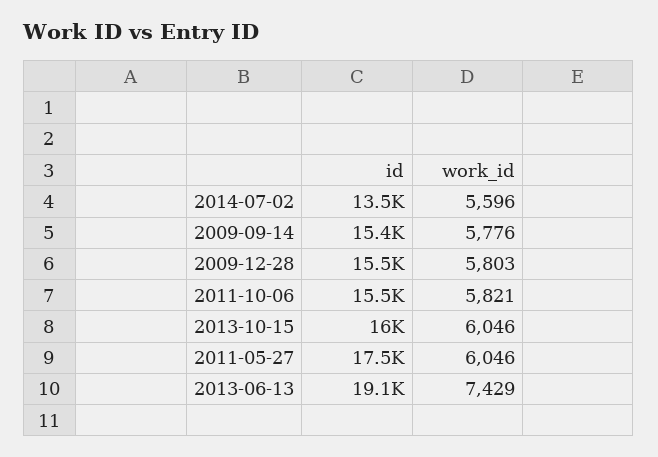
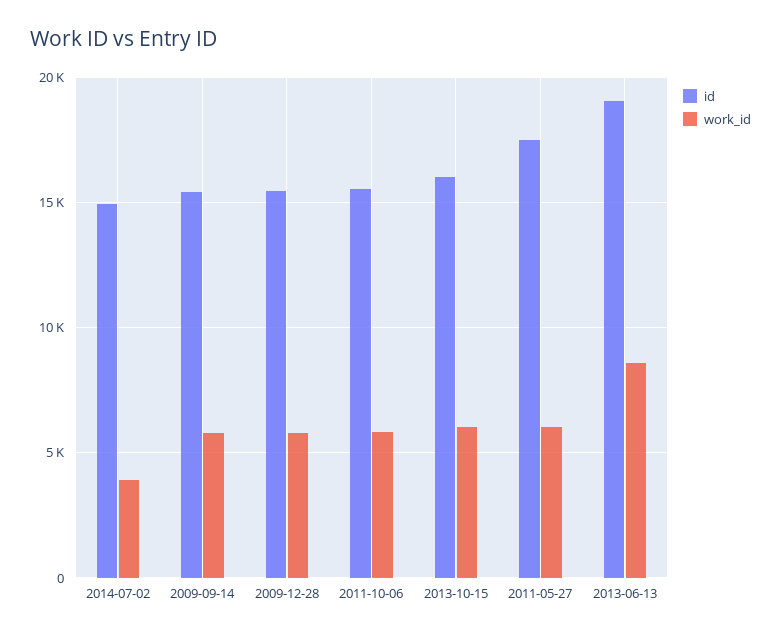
  {
    "id": {
-     "2014-07-02": 13500,
+     "2014-07-02": 15000,
      "2009-09-14": 15400,
      "2009-12-28": 15500,
      "2011-10-06": 15500,
      "2013-10-15": 16000,
      "2011-05-27": 17500,
      "2013-06-13": 19100
    },
    "work_id": {
-     "2014-07-02": 5596,
+     "2014-07-02": 4000,
      "2009-09-14": 5776,
      "2009-12-28": 5803,
      "2011-10-06": 5821,
      "2013-10-15": 6046,
      "2011-05-27": 6046,
-     "2013-06-13": 7429
+     "2013-06-13": 8500
    }
  }

